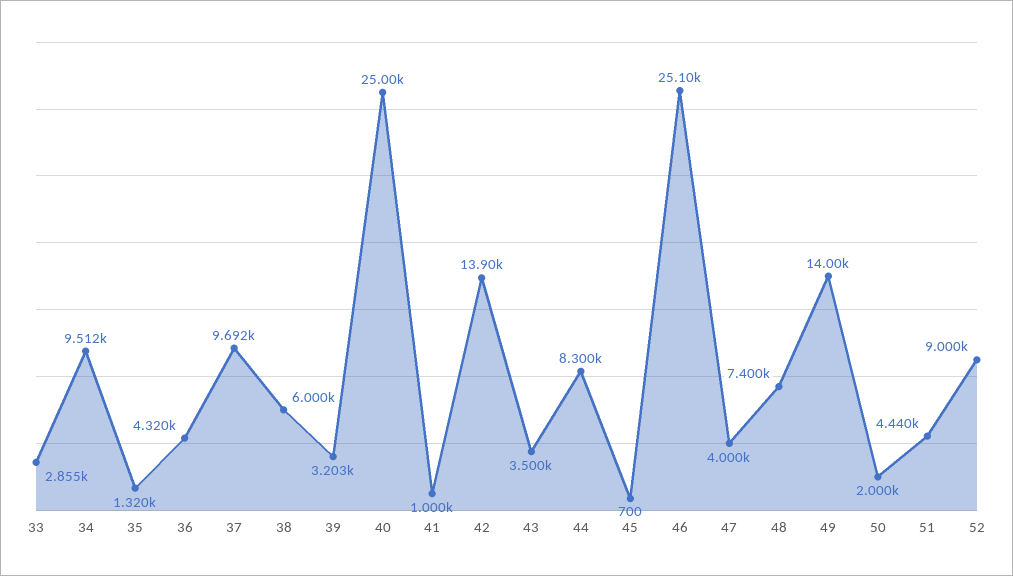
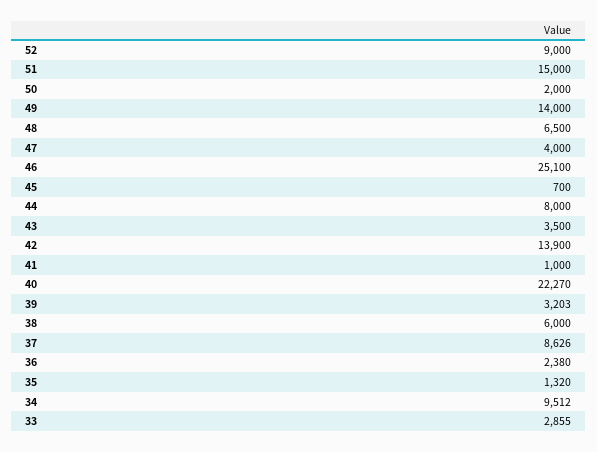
  {
    "33": 2855,
    "34": 9512,
    "35": 1320,
-   "36": 4320,
+   "36": 2380,
-   "37": 9692,
+   "37": 8626,
    "38": 6000,
    "39": 3203,
-   "40": 25000,
+   "40": 22270,
    "41": 1000,
    "42": 13900,
    "43": 3500,
-   "44": 8300,
+   "44": 8000,
    "45": 700,
    "46": 25100,
    "47": 4000,
-   "48": 7400,
+   "48": 6500,
    "49": 14000,
    "50": 2000,
-   "51": 4440,
+   "51": 15000,
    "52": 9000
  }

